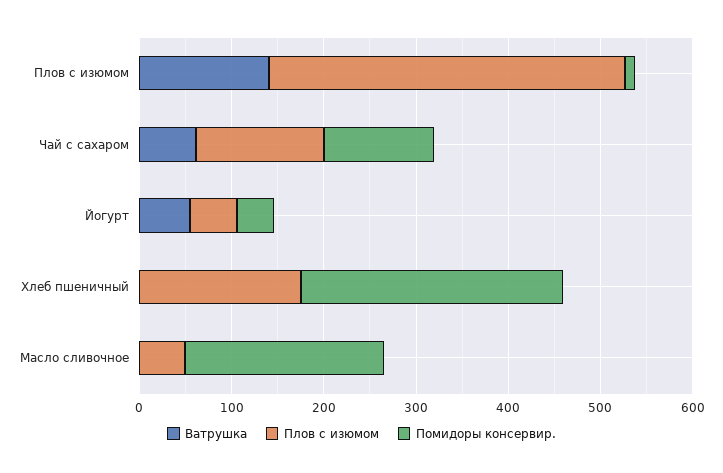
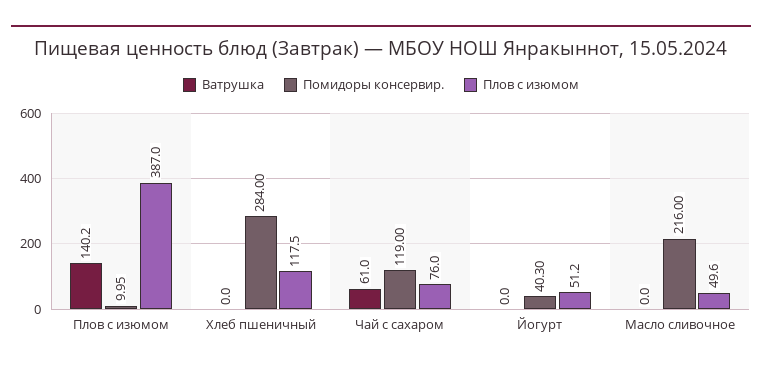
  {
    "Ватрушка": {
      "Плов с изюмом": 140.2,
      "Чай с сахаром": 61,
-     "Йогурт": 60,
+     "Йогурт": 0,
      "Хлеб пшеничный": 0,
      "Масло сливочное": 0
    },
    "Плов с изюмом": {
      "Плов с изюмом": 387,
-     "Чай с сахаром": 140,
+     "Чай с сахаром": 76,
      "Йогурт": 51.2,
-     "Хлеб пшеничный": 180,
+     "Хлеб пшеничный": 117.5,
      "Масло сливочное": 49.6
    },
    "Помидоры консервир.": {
      "Плов с изюмом": 9.95,
      "Чай с сахаром": 119,
      "Йогурт": 40.3,
      "Хлеб пшеничный": 284,
      "Масло сливочное": 216
    }
  }

